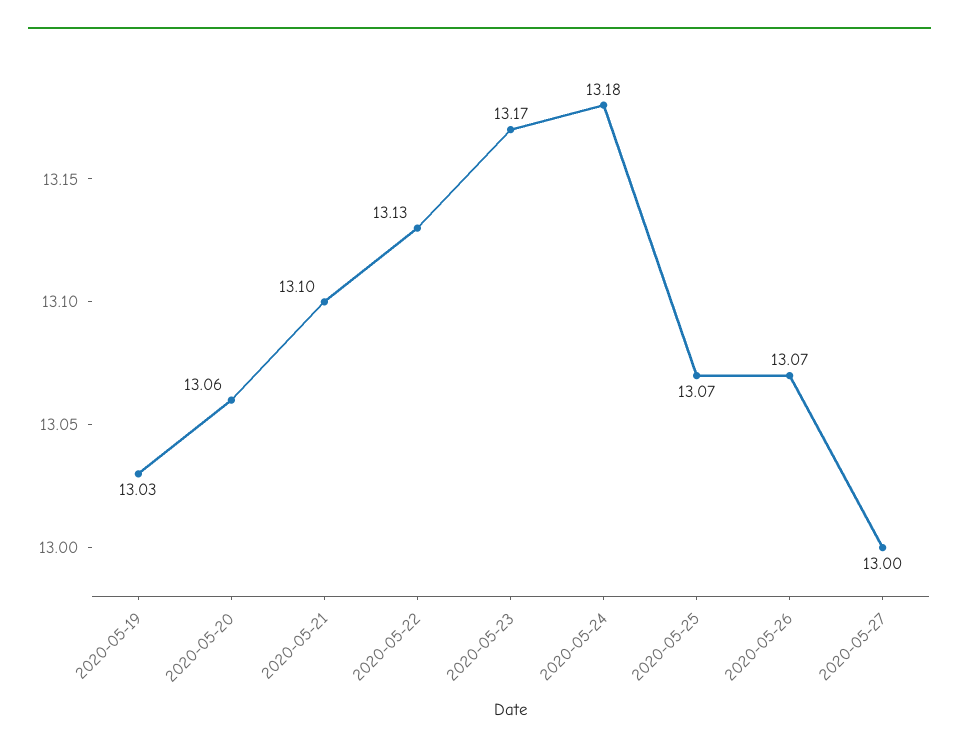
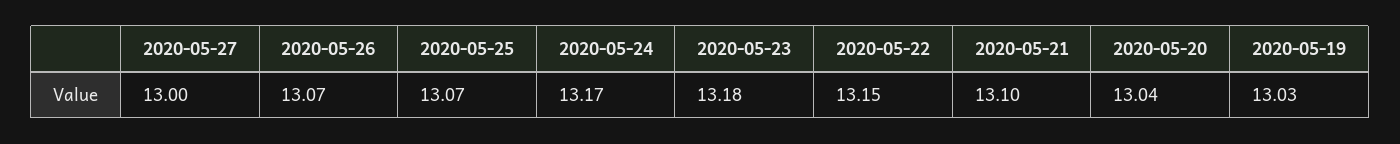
  {
    "2020-05-19": 13.03,
-   "2020-05-20": 13.06,
+   "2020-05-20": 13.04,
    "2020-05-21": 13.1,
-   "2020-05-22": 13.13,
+   "2020-05-22": 13.15,
-   "2020-05-23": 13.17,
+   "2020-05-23": 13.18,
-   "2020-05-24": 13.18,
+   "2020-05-24": 13.17,
    "2020-05-25": 13.07,
    "2020-05-26": 13.07,
    "2020-05-27": 13
  }

